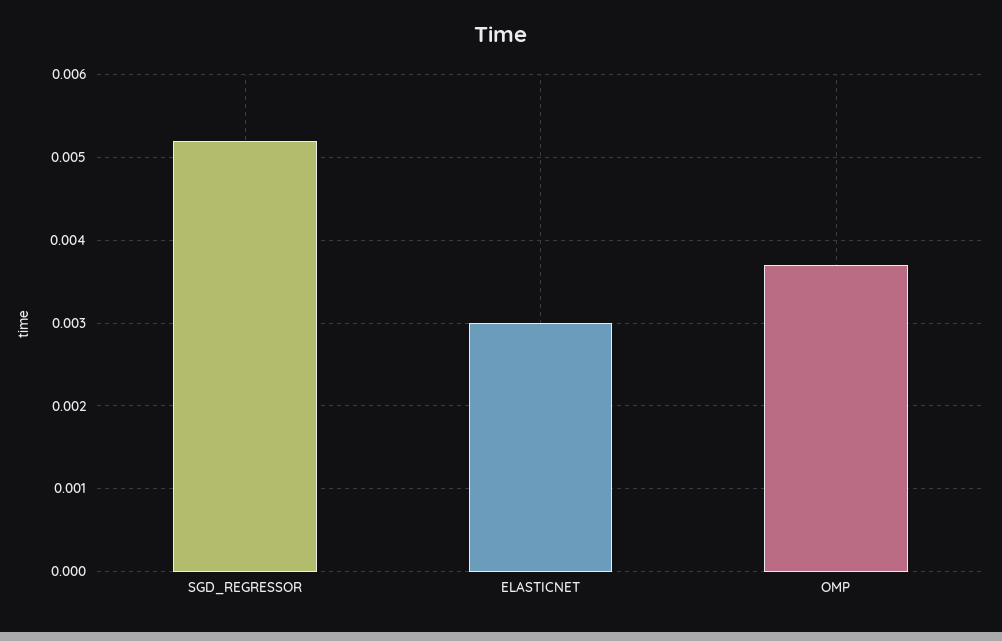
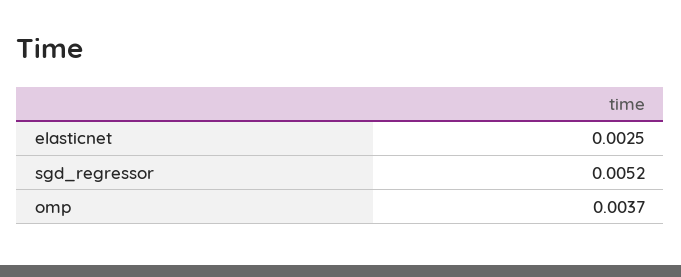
  {
    "SGD_REGRESSOR": 0.0052,
-   "ELASTICNET": 0.003,
+   "ELASTICNET": 0.0025,
    "OMP": 0.0037
  }

